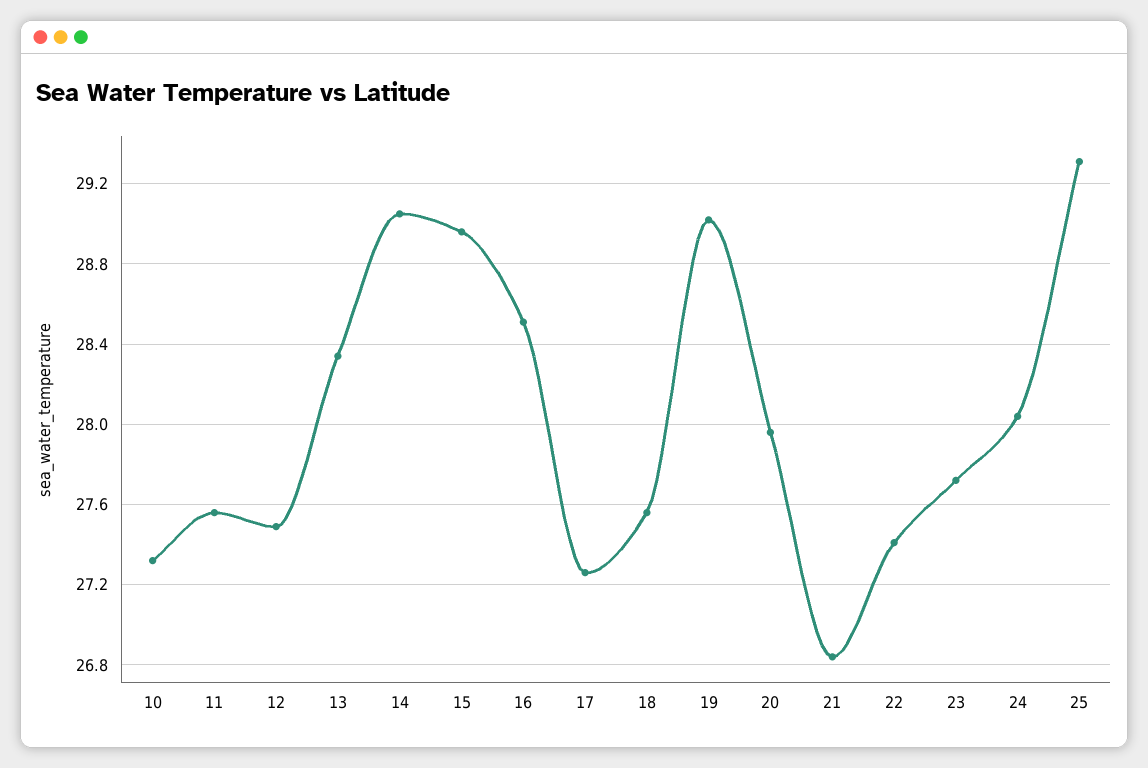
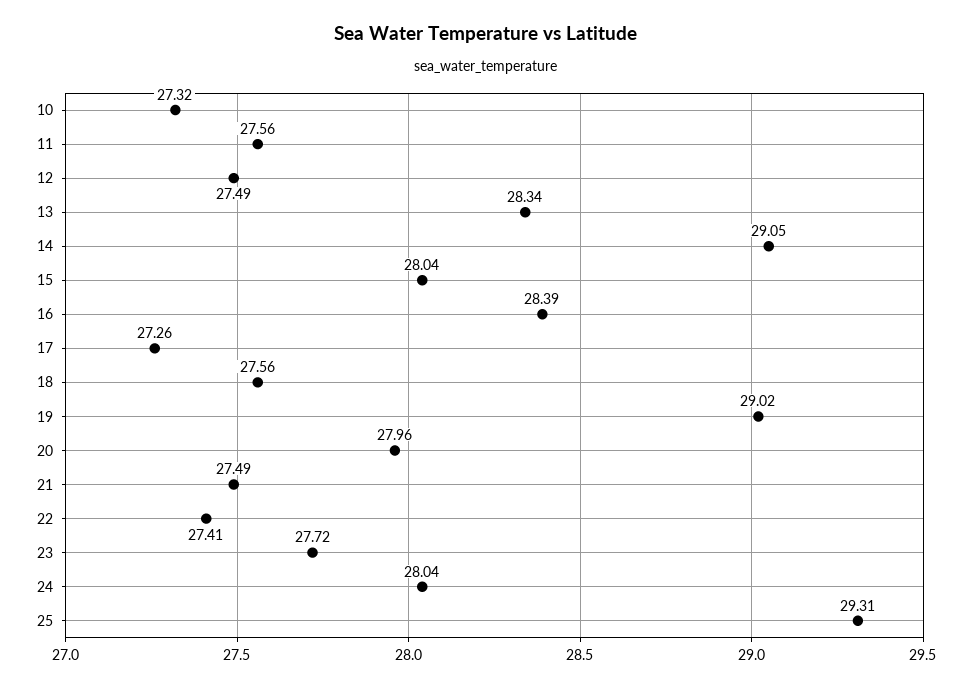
  {
    "10": 27.32,
    "11": 27.56,
    "12": 27.49,
    "13": 28.34,
    "14": 29.05,
-   "15": 28.95,
+   "15": 28.04,
-   "16": 28.5,
+   "16": 28.39,
    "17": 27.26,
    "18": 27.56,
    "19": 29.02,
    "20": 27.96,
-   "21": 26.85,
+   "21": 27.49,
    "22": 27.41,
    "23": 27.72,
    "24": 28.04,
    "25": 29.31
  }

